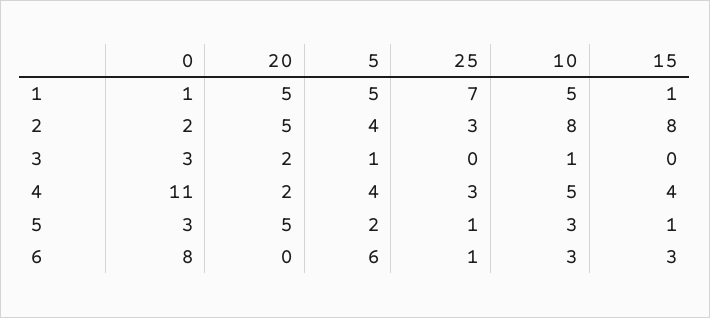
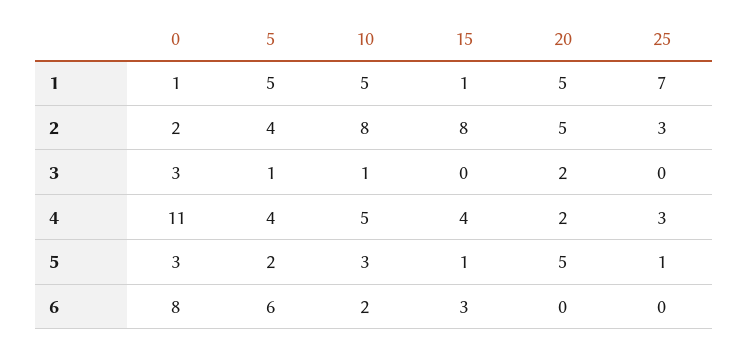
  {
    "0": {
      "1": 1,
      "2": 2,
      "3": 3,
      "4": 11,
      "5": 3,
      "6": 8
    },
    "20": {
      "1": 5,
      "2": 5,
      "3": 2,
      "4": 2,
      "5": 5,
      "6": 0
    },
    "5": {
      "1": 5,
      "2": 4,
      "3": 1,
      "4": 4,
      "5": 2,
      "6": 6
    },
    "25": {
      "1": 7,
      "2": 3,
      "3": 0,
      "4": 3,
      "5": 1,
-     "6": 1
+     "6": 0
    },
    "10": {
      "1": 5,
      "2": 8,
      "3": 1,
      "4": 5,
      "5": 3,
-     "6": 3
+     "6": 2
    },
    "15": {
      "1": 1,
      "2": 8,
      "3": 0,
      "4": 4,
      "5": 1,
      "6": 3
    }
  }

